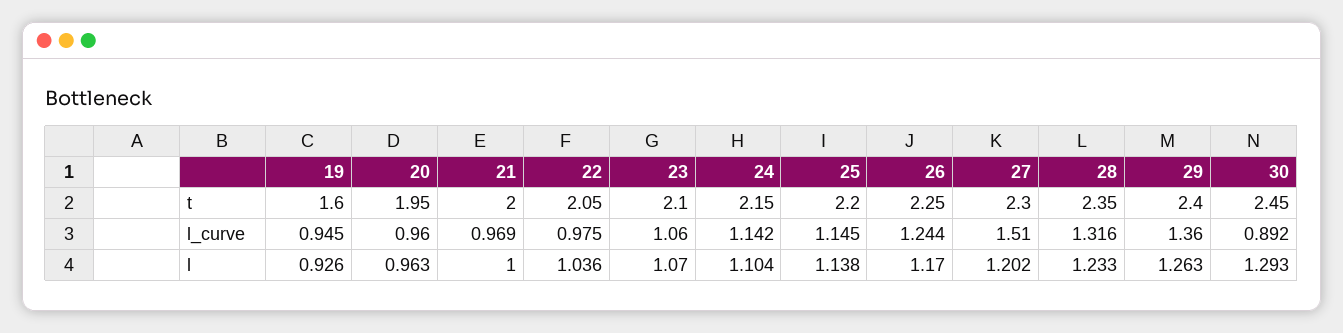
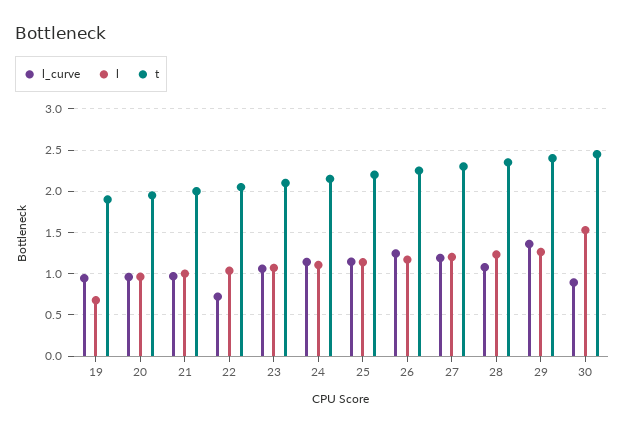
  {
    "t": {
-     "19": 1.6,
+     "19": 1.9,
      "20": 1.95,
      "21": 2,
      "22": 2.05,
      "23": 2.1,
      "24": 2.15,
      "25": 2.2,
      "26": 2.25,
      "27": 2.3,
      "28": 2.35,
      "29": 2.4,
      "30": 2.45
    },
    "l_curve": {
      "19": 0.945,
      "20": 0.96,
      "21": 0.969,
-     "22": 0.975,
+     "22": 0.7,
      "23": 1.06,
      "24": 1.142,
      "25": 1.145,
      "26": 1.244,
-     "27": 1.51,
+     "27": 1.2,
-     "28": 1.316,
+     "28": 1.1,
      "29": 1.36,
      "30": 0.892
    },
    "l": {
-     "19": 0.926,
+     "19": 0.7,
      "20": 0.963,
      "21": 1,
      "22": 1.036,
      "23": 1.07,
      "24": 1.104,
      "25": 1.138,
      "26": 1.17,
      "27": 1.202,
      "28": 1.233,
      "29": 1.263,
-     "30": 1.293
+     "30": 1.5
    }
  }

